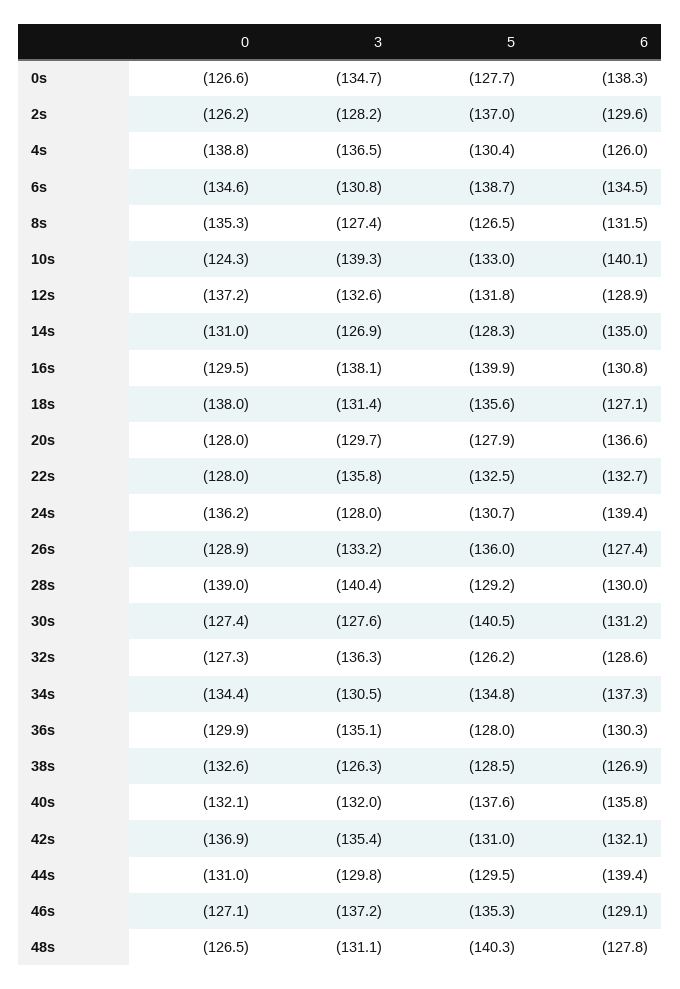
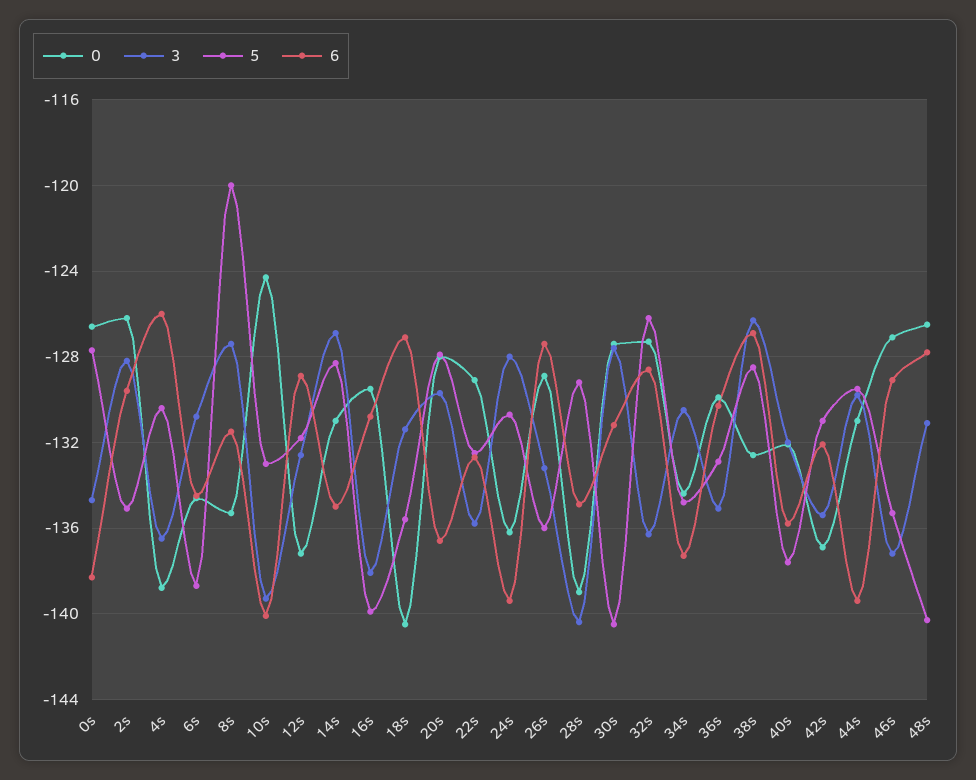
  {
    "0": {
      "0s": -126.6,
      "2s": -126.2,
      "4s": -138.8,
      "6s": -134.6,
      "8s": -135.3,
      "10s": -124.3,
      "12s": -137.2,
      "14s": -131,
      "16s": -129.5,
-     "18s": -138,
+     "18s": -140.5,
      "20s": -128,
-     "22s": -128,
+     "22s": -129,
      "24s": -136.2,
      "26s": -128.9,
      "28s": -139,
      "30s": -127.4,
      "32s": -127.3,
      "34s": -134.4,
      "36s": -129.9,
      "38s": -132.6,
      "40s": -132.1,
      "42s": -136.9,
      "44s": -131,
      "46s": -127.1,
      "48s": -126.5
    },
    "3": {
      "0s": -134.7,
      "2s": -128.2,
      "4s": -136.5,
      "6s": -130.8,
      "8s": -127.4,
      "10s": -139.3,
      "12s": -132.6,
      "14s": -126.9,
      "16s": -138.1,
      "18s": -131.4,
      "20s": -129.7,
      "22s": -135.8,
      "24s": -128,
      "26s": -133.2,
      "28s": -140.4,
      "30s": -127.6,
      "32s": -136.3,
      "34s": -130.5,
      "36s": -135.1,
      "38s": -126.3,
      "40s": -132,
      "42s": -135.4,
      "44s": -129.8,
      "46s": -137.2,
      "48s": -131.1
    },
    "5": {
      "0s": -127.7,
-     "2s": -137,
+     "2s": -135,
      "4s": -130.4,
      "6s": -138.7,
-     "8s": -126.5,
+     "8s": -120,
      "10s": -133,
      "12s": -131.8,
      "14s": -128.3,
      "16s": -139.9,
      "18s": -135.6,
      "20s": -127.9,
      "22s": -132.5,
      "24s": -130.7,
      "26s": -136,
      "28s": -129.2,
      "30s": -140.5,
      "32s": -126.2,
      "34s": -134.8,
-     "36s": -128,
+     "36s": -133,
      "38s": -128.5,
      "40s": -137.6,
      "42s": -131,
      "44s": -129.5,
      "46s": -135.3,
      "48s": -140.3
    },
    "6": {
      "0s": -138.3,
      "2s": -129.6,
      "4s": -126,
      "6s": -134.5,
      "8s": -131.5,
      "10s": -140.1,
      "12s": -128.9,
      "14s": -135,
      "16s": -130.8,
      "18s": -127.1,
      "20s": -136.6,
      "22s": -132.7,
      "24s": -139.4,
      "26s": -127.4,
-     "28s": -130,
+     "28s": -135,
      "30s": -131.2,
      "32s": -128.6,
      "34s": -137.3,
      "36s": -130.3,
      "38s": -126.9,
      "40s": -135.8,
      "42s": -132.1,
      "44s": -139.4,
      "46s": -129.1,
      "48s": -127.8
    }
  }

